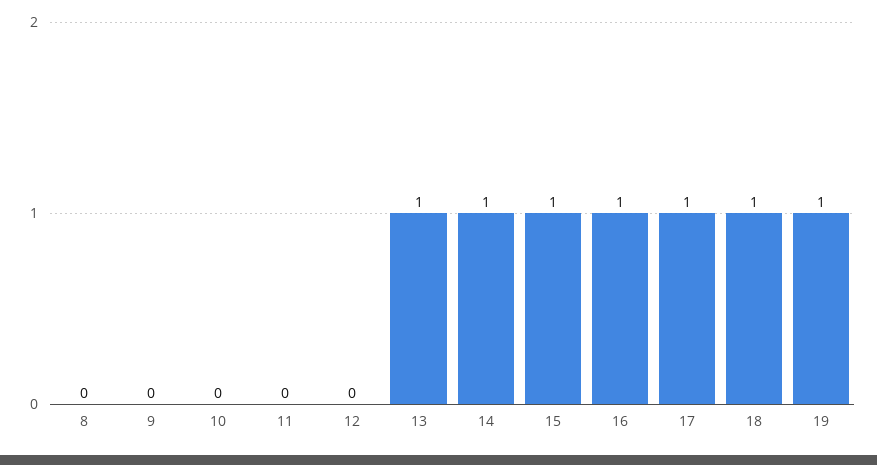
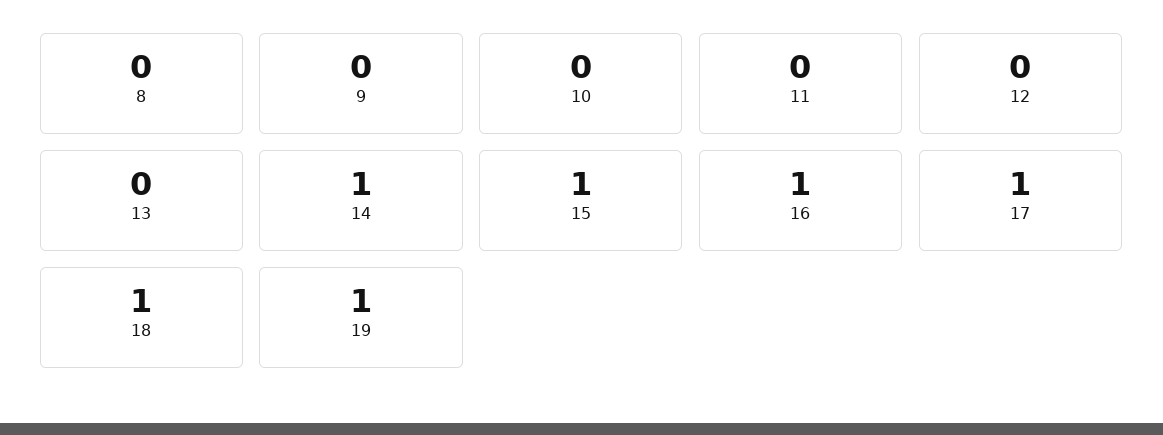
  {
    "8": 0,
    "9": 0,
    "10": 0,
    "11": 0,
    "12": 0,
-   "13": 1,
+   "13": 0,
    "14": 1,
    "15": 1,
    "16": 1,
    "17": 1,
    "18": 1,
    "19": 1
  }

